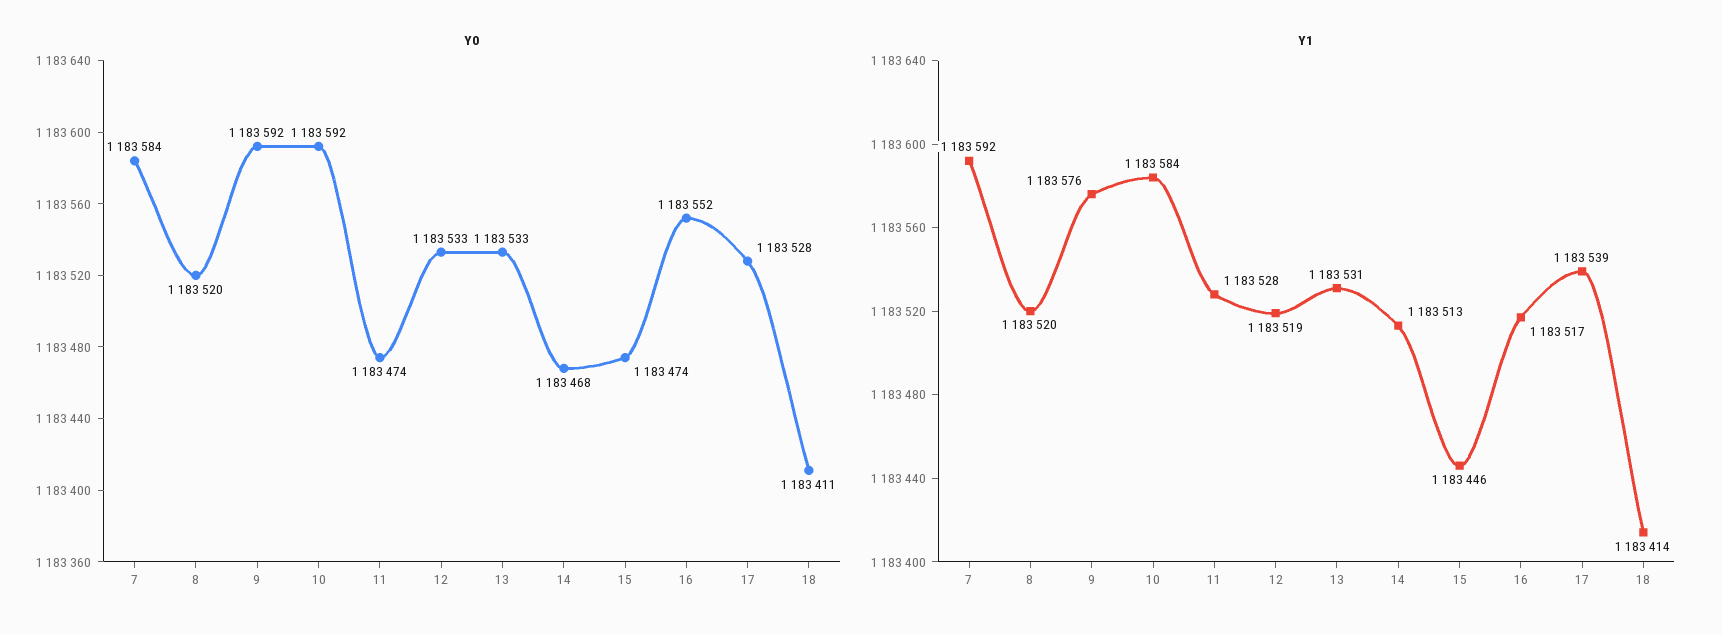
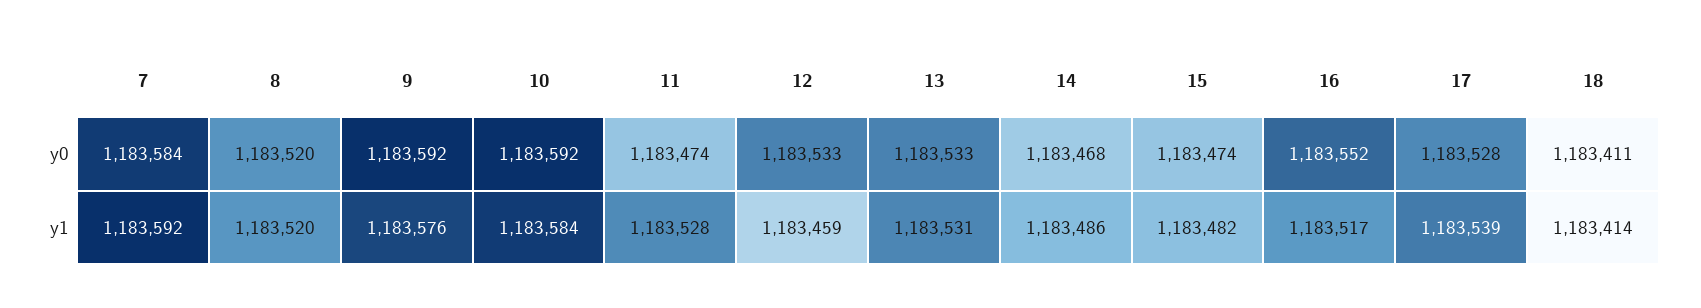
  {
    "Y0": {
      "7": 1183584,
      "8": 1183520,
      "9": 1183592,
      "10": 1183592,
      "11": 1183474,
      "12": 1183533,
      "13": 1183533,
      "14": 1183468,
      "15": 1183474,
      "16": 1183552,
      "17": 1183528,
      "18": 1183411
    },
    "Y1": {
      "7": 1183592,
      "8": 1183520,
      "9": 1183576,
      "10": 1183584,
      "11": 1183528,
-     "12": 1183519,
+     "12": 1183459,
      "13": 1183531,
-     "14": 1183513,
+     "14": 1183486,
-     "15": 1183446,
+     "15": 1183482,
      "16": 1183517,
      "17": 1183539,
      "18": 1183414
    }
  }

